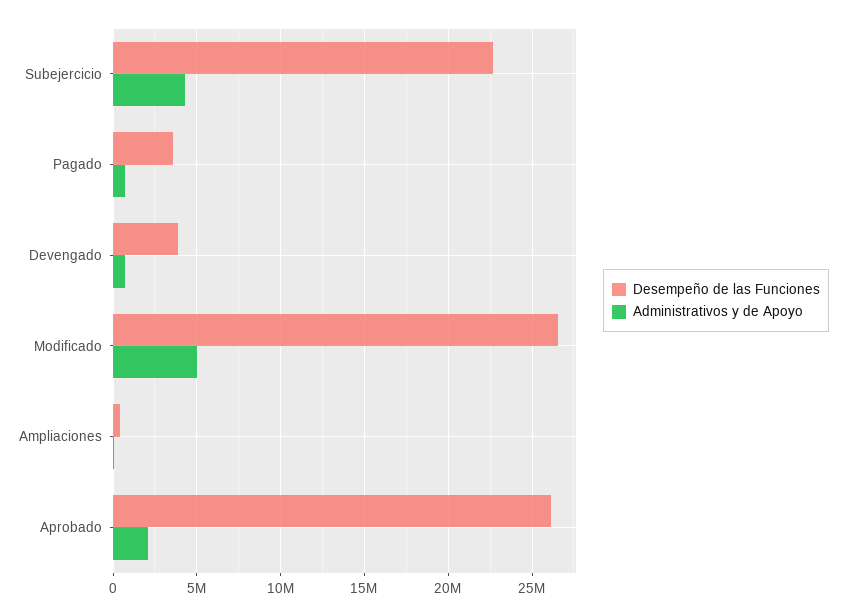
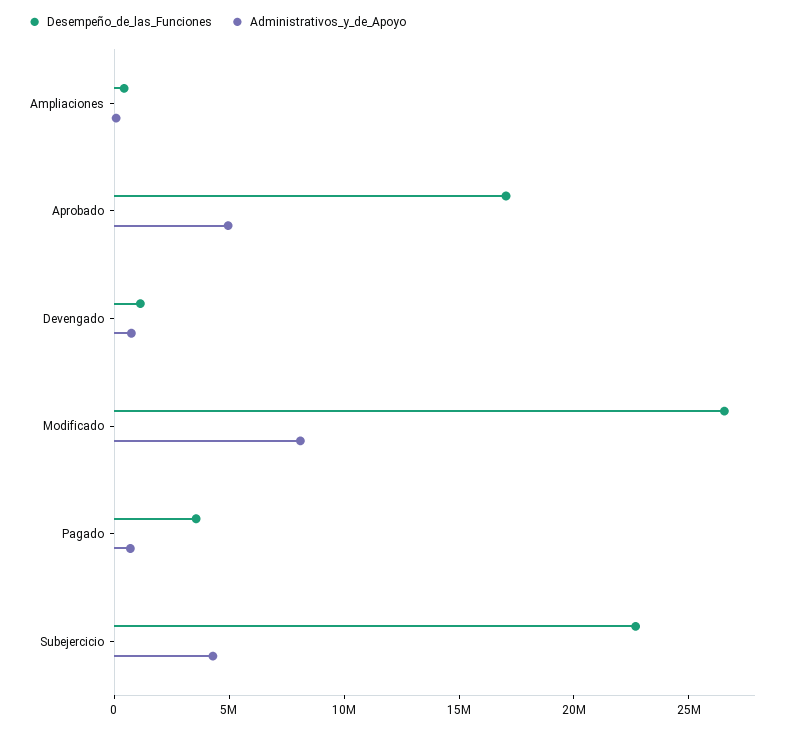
  {
    "Desempeño de las Funciones": {
      "Subejercicio": 22500000,
      "Pagado": 3500000,
-     "Devengado": 4000000,
+     "Devengado": 1000000,
      "Modificado": 26500000,
      "Ampliaciones": 500000,
-     "Aprobado": 26000000
+     "Aprobado": 17000000
    },
    "Administrativos y de Apoyo": {
      "Subejercicio": 4500000,
      "Pagado": 500000,
      "Devengado": 500000,
-     "Modificado": 5000000,
+     "Modificado": 8000000,
      "Ampliaciones": 0,
-     "Aprobado": 2000000
+     "Aprobado": 5000000
    }
  }

